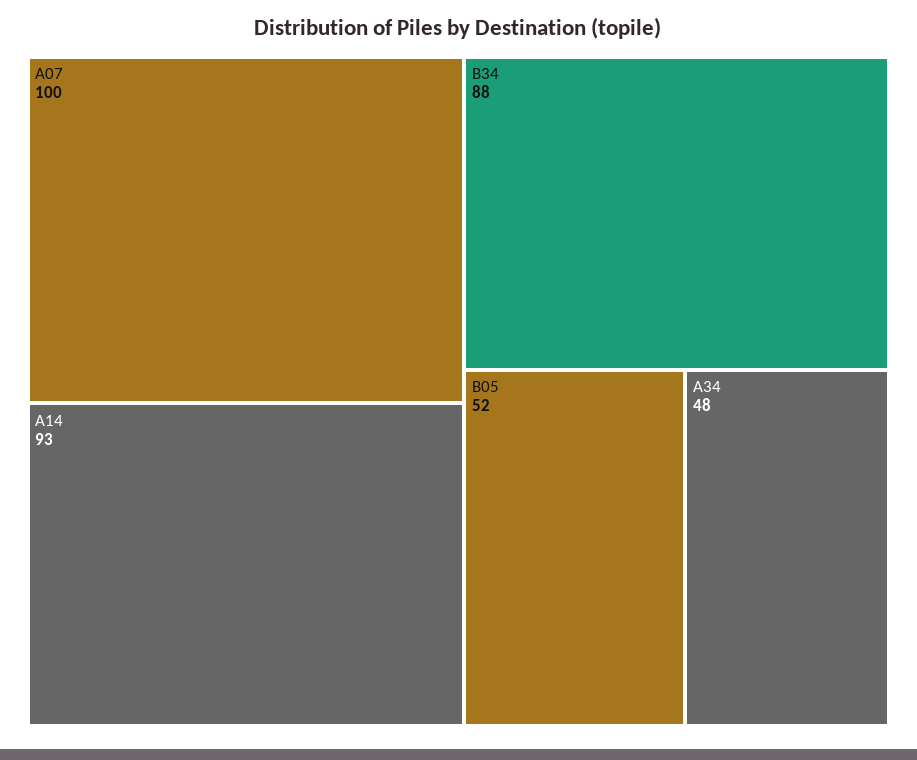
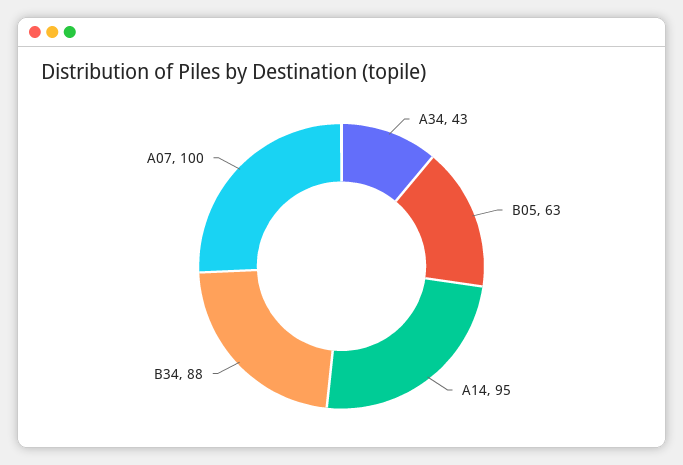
  {
    "A07": 100,
-   "A14": 93,
+   "A14": 95,
    "B34": 88,
-   "B05": 52,
+   "B05": 63,
-   "A34": 48
+   "A34": 43
  }

